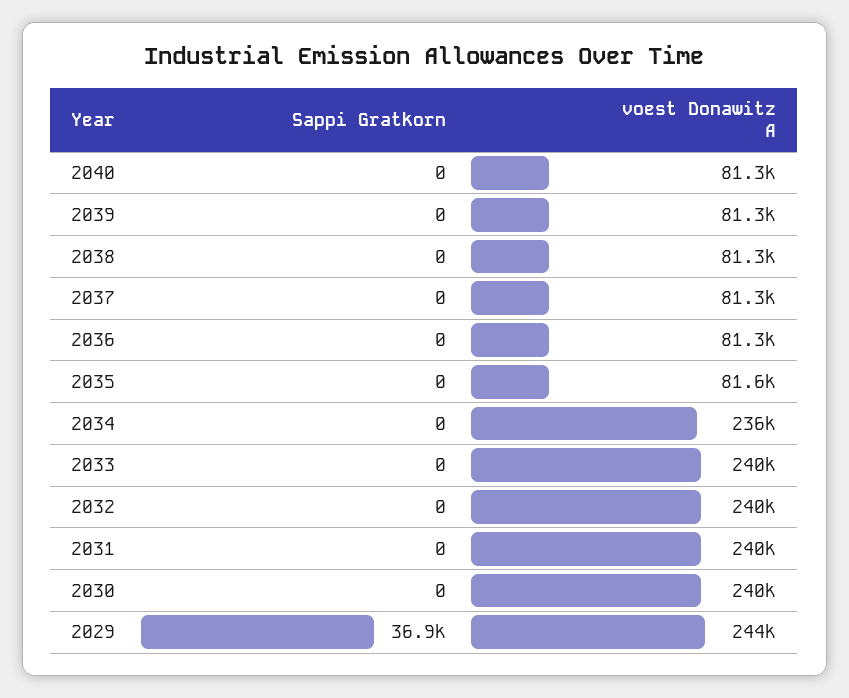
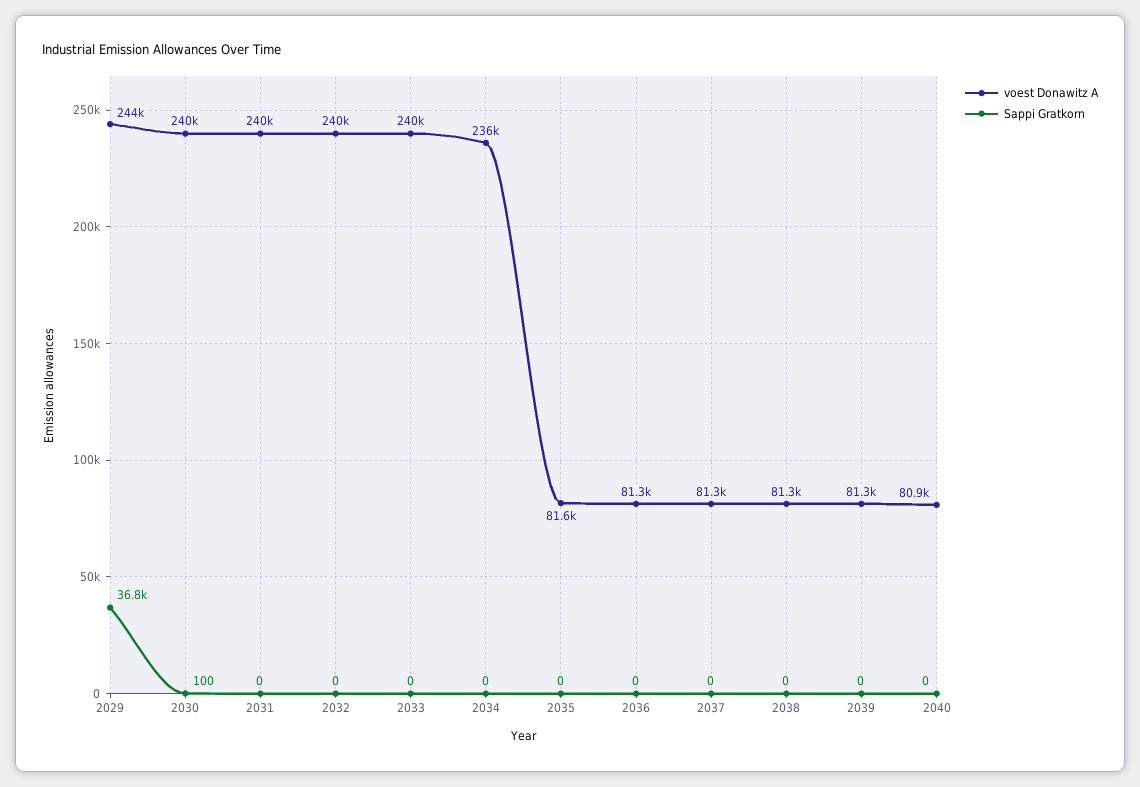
  {
    "Sappi Gratkorn": {
      "2040": 0,
      "2039": 0,
      "2038": 0,
      "2037": 0,
      "2036": 0,
      "2035": 0,
      "2034": 0,
      "2033": 0,
      "2032": 0,
      "2031": 0,
-     "2030": 0,
+     "2030": 100,
-     "2029": 36900
+     "2029": 36800
    },
    "voest Donawitz A": {
-     "2040": 81300,
+     "2040": 80900,
      "2039": 81300,
      "2038": 81300,
      "2037": 81300,
      "2036": 81300,
      "2035": 81600,
      "2034": 236000,
      "2033": 240000,
      "2032": 240000,
      "2031": 240000,
      "2030": 240000,
      "2029": 244000
    }
  }

